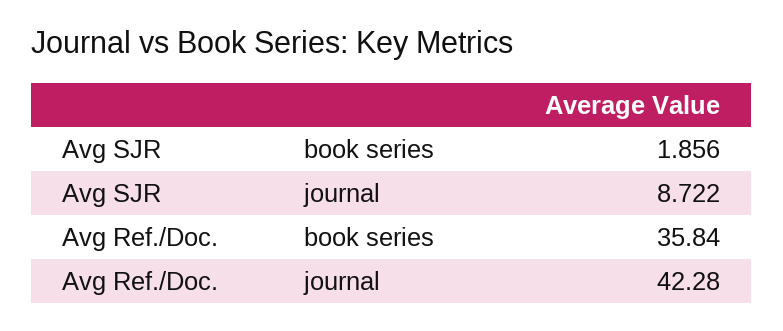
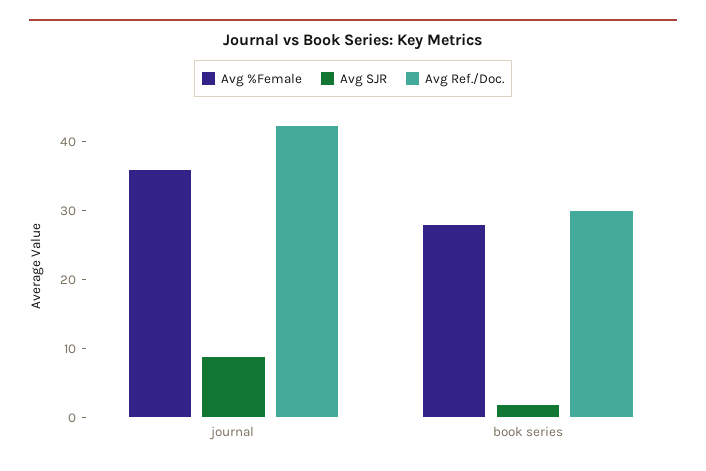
  {
    "Avg SJR": {
      "book series": 1.856,
      "journal": 8.722
    },
    "Avg Ref./Doc.": {
-     "book series": 35.84,
+     "book series": 30,
      "journal": 42.28
-   }
+   },
+   "Avg %Female": {
+     "journal": 36,
+     "book series": 28
+   }
  }

